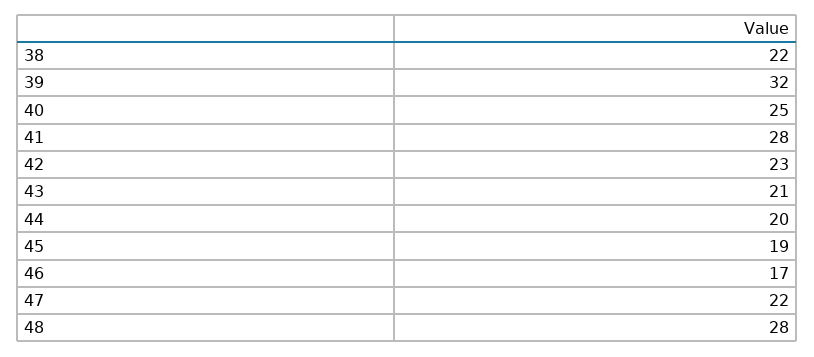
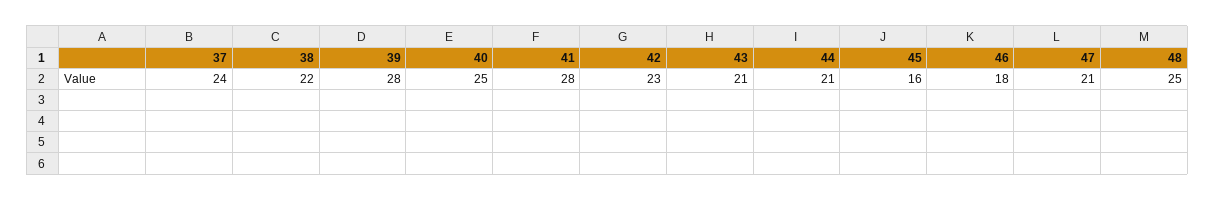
  {
    "38": 22,
-   "39": 32,
+   "39": 28,
    "40": 25,
    "41": 28,
    "42": 23,
    "43": 21,
-   "44": 20,
+   "44": 21,
-   "45": 19,
+   "45": 16,
-   "46": 17,
+   "46": 18,
-   "47": 22,
+   "47": 21,
-   "48": 28
+   "48": 25,
+   "37": 24
  }

